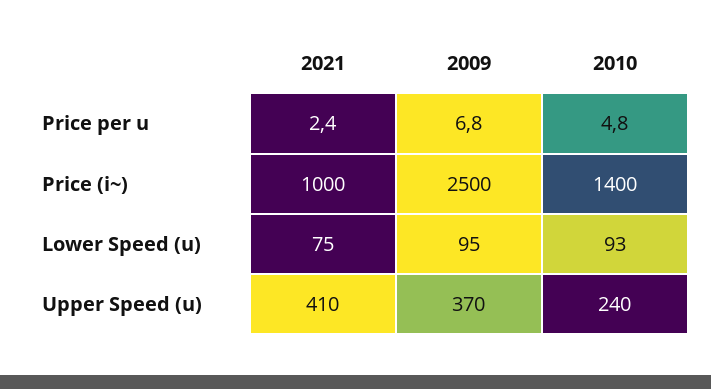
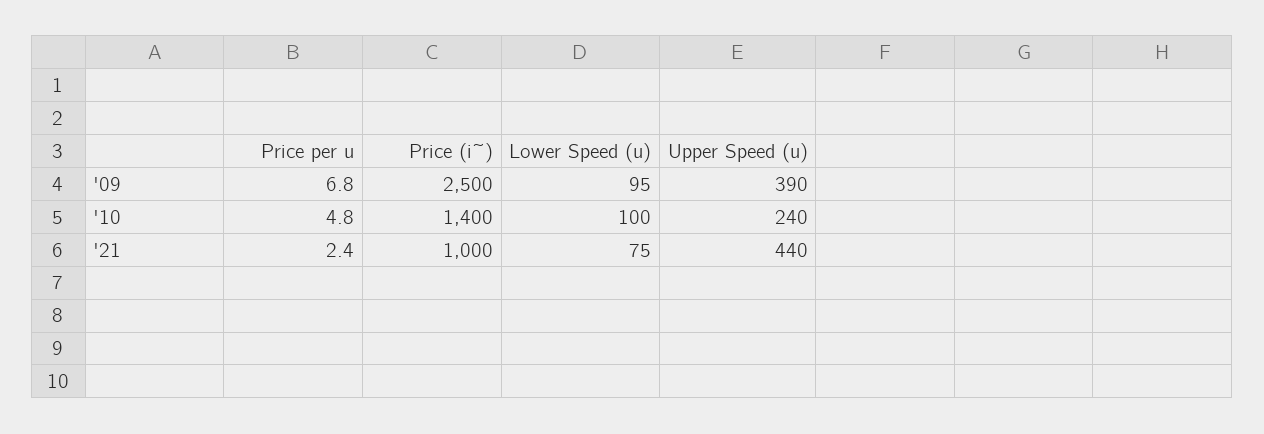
  {
    "2021": {
      "Price per u": 2.4,
      "Price (i~)": 1000,
      "Lower Speed (u)": 75,
-     "Upper Speed (u)": 410
+     "Upper Speed (u)": 440
    },
    "2009": {
      "Price per u": 6.8,
      "Price (i~)": 2500,
      "Lower Speed (u)": 95,
-     "Upper Speed (u)": 370
+     "Upper Speed (u)": 390
    },
    "2010": {
      "Price per u": 4.8,
      "Price (i~)": 1400,
-     "Lower Speed (u)": 93,
+     "Lower Speed (u)": 100,
      "Upper Speed (u)": 240
    }
  }

